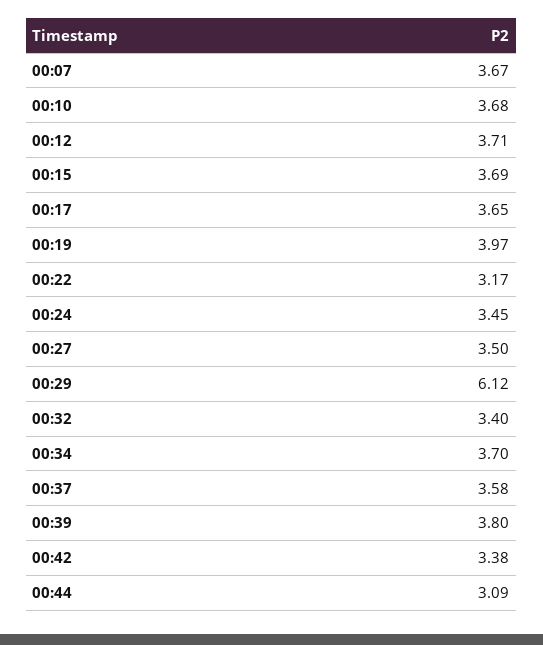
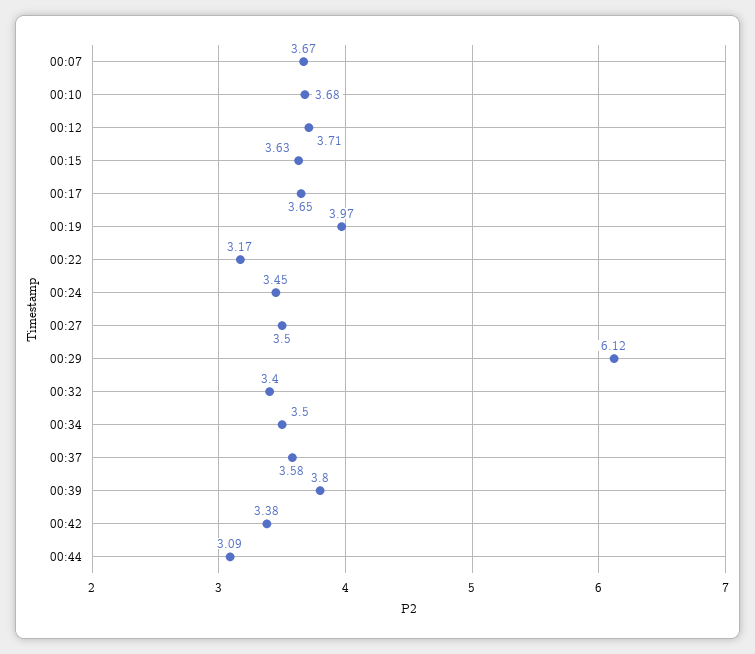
  {
    "00:07": 3.67,
    "00:10": 3.68,
    "00:12": 3.71,
-   "00:15": 3.69,
+   "00:15": 3.63,
    "00:17": 3.65,
    "00:19": 3.97,
    "00:22": 3.17,
    "00:24": 3.45,
    "00:27": 3.5,
    "00:29": 6.12,
    "00:32": 3.4,
-   "00:34": 3.7,
+   "00:34": 3.5,
    "00:37": 3.58,
    "00:39": 3.8,
    "00:42": 3.38,
    "00:44": 3.09
  }

